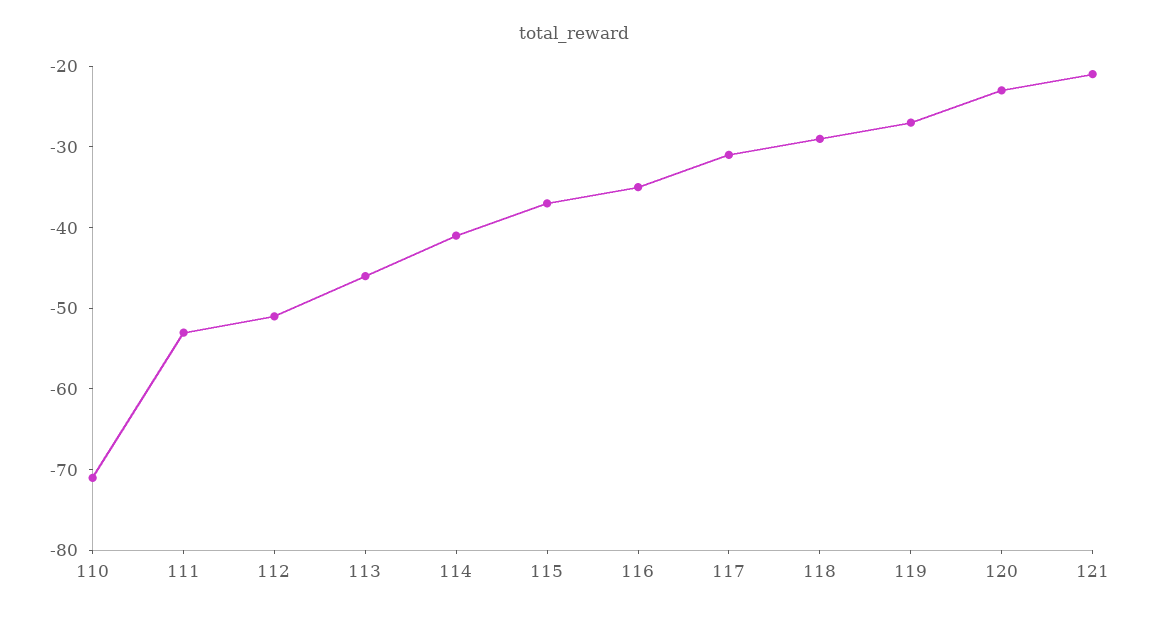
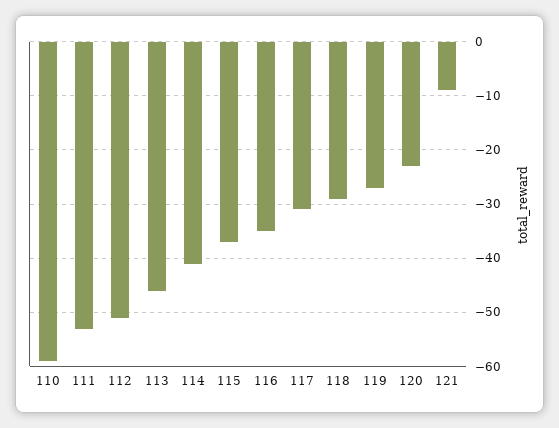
  {
-   "110": -71,
+   "110": -60,
    "111": -53,
    "112": -51,
    "113": -46,
    "114": -41,
    "115": -37,
    "116": -35,
    "117": -31,
    "118": -29,
    "119": -27,
    "120": -23,
-   "121": -21
+   "121": -10
  }

